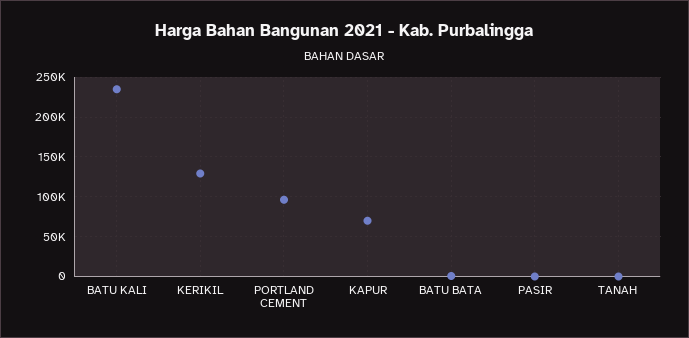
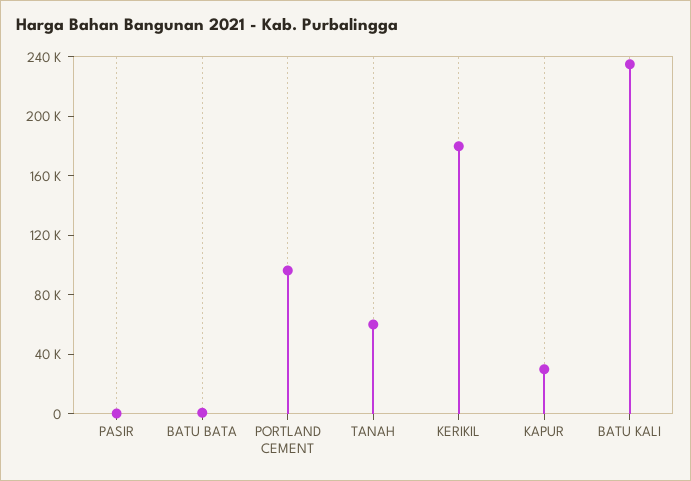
  {
    "BATU KALI": 240000,
-   "KERIKIL": 130000,
+   "KERIKIL": 180000,
    "PORTLAND CEMENT": 100000,
-   "KAPUR": 70000,
+   "KAPUR": 30000,
    "BATU BATA": 0,
    "PASIR": 0,
-   "TANAH": 0
+   "TANAH": 60000
  }

